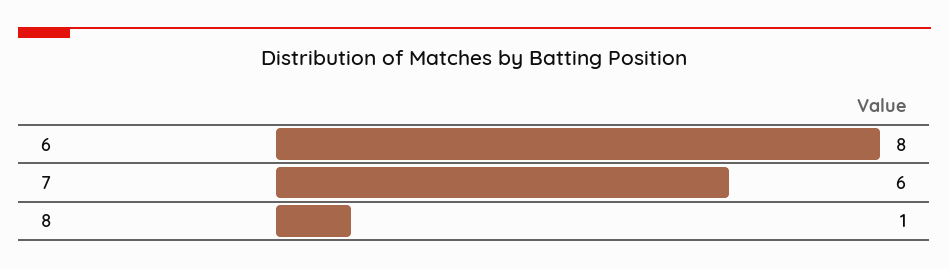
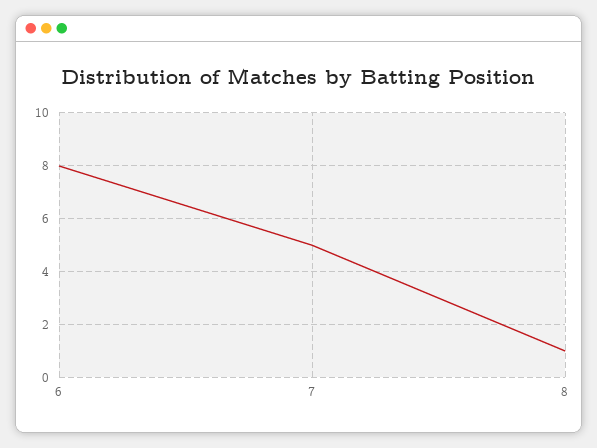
  {
    "6": 8,
-   "7": 6,
+   "7": 5,
    "8": 1
  }

